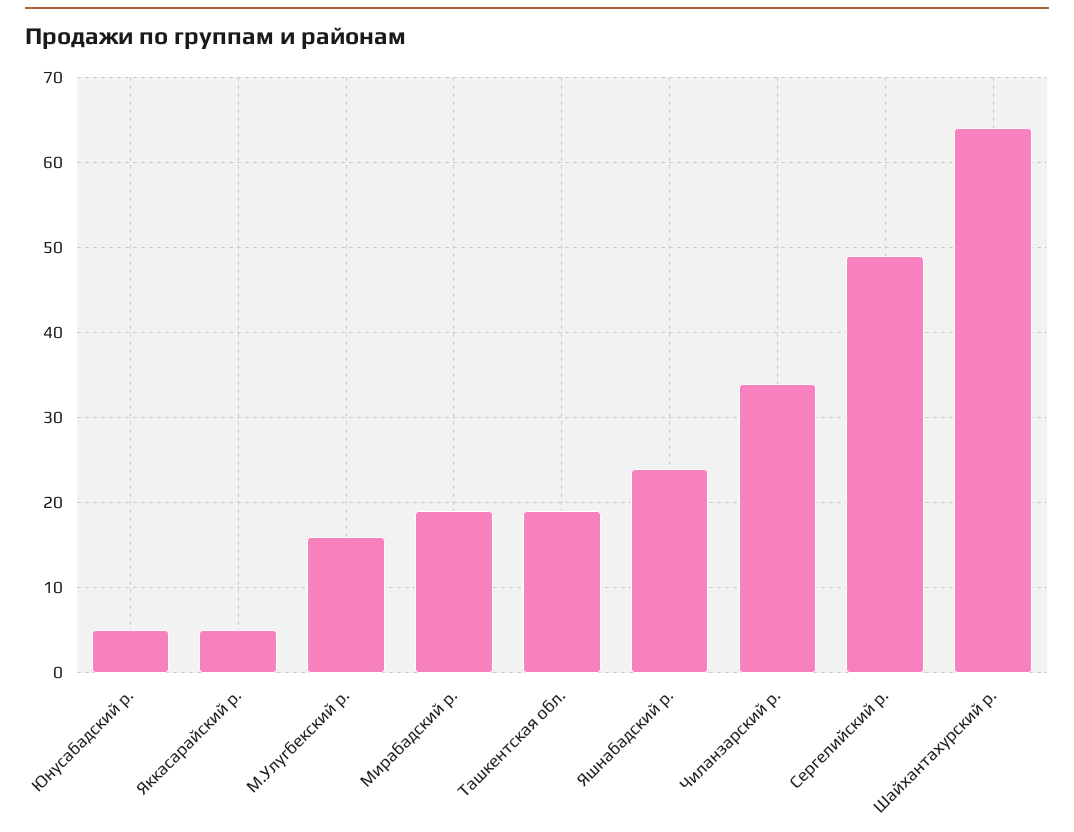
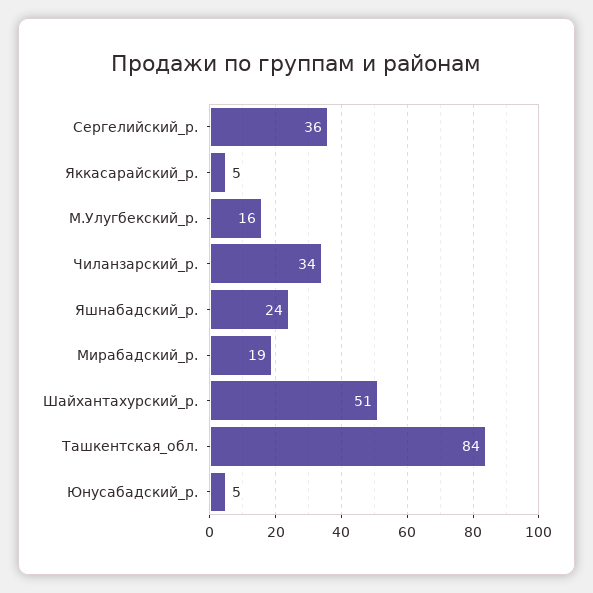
  {
    "Юнусабадский р.": 5,
    "Яккасарайский р.": 5,
    "М.Улугбекский р.": 16,
    "Мирабадский р.": 19,
-   "Ташкентская обл.": 19,
+   "Ташкентская обл.": 84,
    "Яшнабадский р.": 24,
    "Чиланзарский р.": 34,
-   "Сергелийский р.": 49,
+   "Сергелийский р.": 36,
-   "Шайхантахурский р.": 64
+   "Шайхантахурский р.": 51
  }

